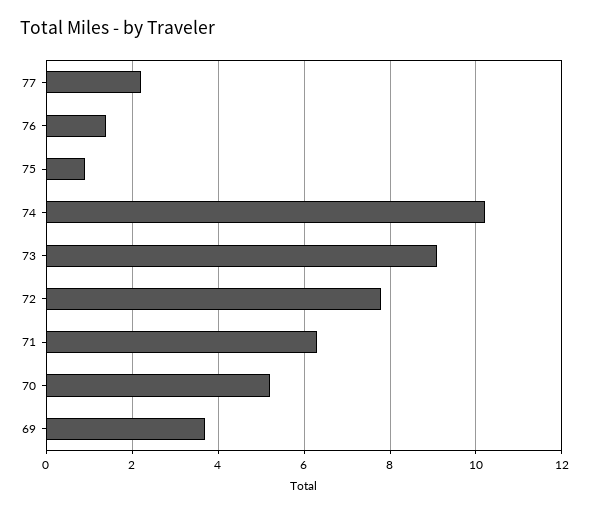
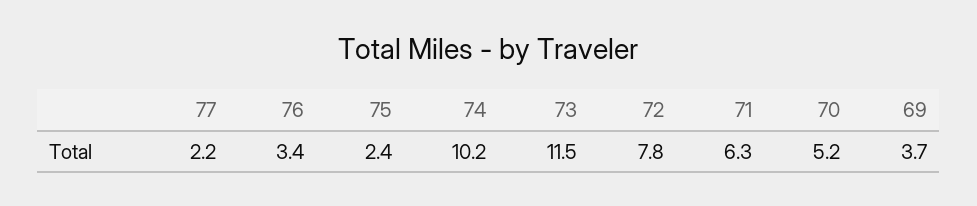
  {
    "77": 2.2,
-   "76": 1.5,
+   "76": 3.4,
-   "75": 1,
+   "75": 2.4,
    "74": 10.2,
-   "73": 9,
+   "73": 11.5,
    "72": 7.8,
    "71": 6.3,
    "70": 5.2,
    "69": 3.7
  }

